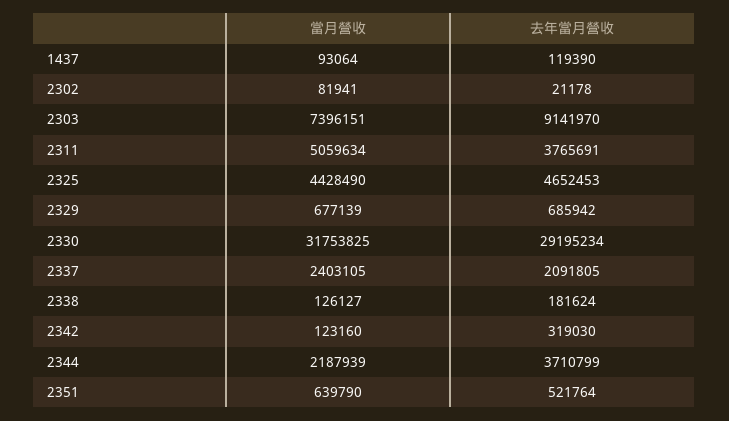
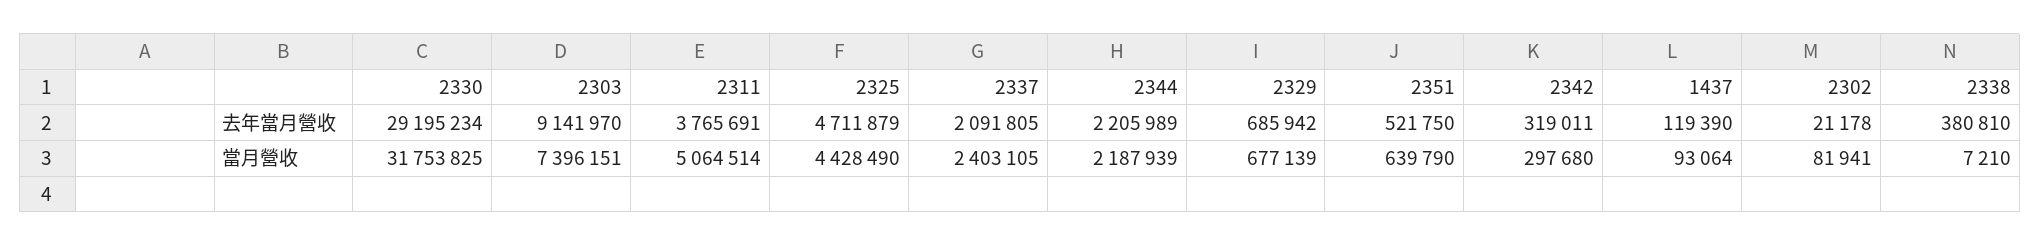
  {
    "當月營收": {
      "1437": 93064,
      "2302": 81941,
      "2303": 7396151,
-     "2311": 5059634,
+     "2311": 5064514,
      "2325": 4428490,
      "2329": 677139,
      "2330": 31753825,
      "2337": 2403105,
-     "2338": 126127,
+     "2338": 7210,
-     "2342": 123160,
+     "2342": 297680,
      "2344": 2187939,
      "2351": 639790
    },
    "去年當月營收": {
      "1437": 119390,
      "2302": 21178,
      "2303": 9141970,
      "2311": 3765691,
-     "2325": 4652453,
+     "2325": 4711879,
      "2329": 685942,
      "2330": 29195234,
      "2337": 2091805,
-     "2338": 181624,
+     "2338": 380810,
-     "2342": 319030,
+     "2342": 319011,
-     "2344": 3710799,
+     "2344": 2205989,
-     "2351": 521764
+     "2351": 521750
    }
  }

